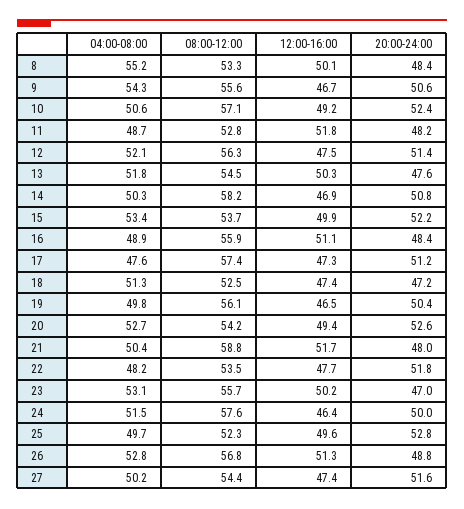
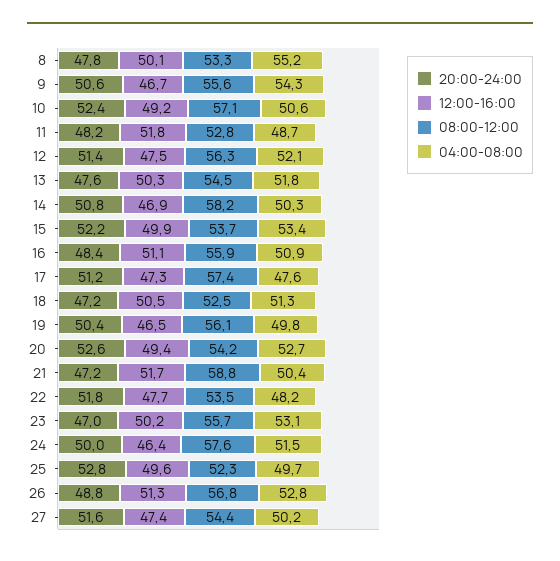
  {
    "04:00-08:00": {
      "8": 55.2,
      "9": 54.3,
      "10": 50.6,
      "11": 48.7,
      "12": 52.1,
      "13": 51.8,
      "14": 50.3,
      "15": 53.4,
-     "16": 48.9,
+     "16": 50.9,
      "17": 47.6,
      "18": 51.3,
      "19": 49.8,
      "20": 52.7,
      "21": 50.4,
      "22": 48.2,
      "23": 53.1,
      "24": 51.5,
      "25": 49.7,
      "26": 52.8,
      "27": 50.2
    },
    "08:00-12:00": {
      "8": 53.3,
      "9": 55.6,
      "10": 57.1,
      "11": 52.8,
      "12": 56.3,
      "13": 54.5,
      "14": 58.2,
      "15": 53.7,
      "16": 55.9,
      "17": 57.4,
      "18": 52.5,
      "19": 56.1,
      "20": 54.2,
      "21": 58.8,
      "22": 53.5,
      "23": 55.7,
      "24": 57.6,
      "25": 52.3,
      "26": 56.8,
      "27": 54.4
    },
    "12:00-16:00": {
      "8": 50.1,
      "9": 46.7,
      "10": 49.2,
      "11": 51.8,
      "12": 47.5,
      "13": 50.3,
      "14": 46.9,
      "15": 49.9,
      "16": 51.1,
      "17": 47.3,
-     "18": 47.4,
+     "18": 50.5,
      "19": 46.5,
      "20": 49.4,
      "21": 51.7,
      "22": 47.7,
      "23": 50.2,
      "24": 46.4,
      "25": 49.6,
      "26": 51.3,
      "27": 47.4
    },
    "20:00-24:00": {
-     "8": 48.4,
+     "8": 47.8,
      "9": 50.6,
      "10": 52.4,
      "11": 48.2,
      "12": 51.4,
      "13": 47.6,
      "14": 50.8,
      "15": 52.2,
      "16": 48.4,
      "17": 51.2,
      "18": 47.2,
      "19": 50.4,
      "20": 52.6,
-     "21": 48,
+     "21": 47.2,
      "22": 51.8,
      "23": 47,
      "24": 50,
      "25": 52.8,
      "26": 48.8,
      "27": 51.6
    }
  }

